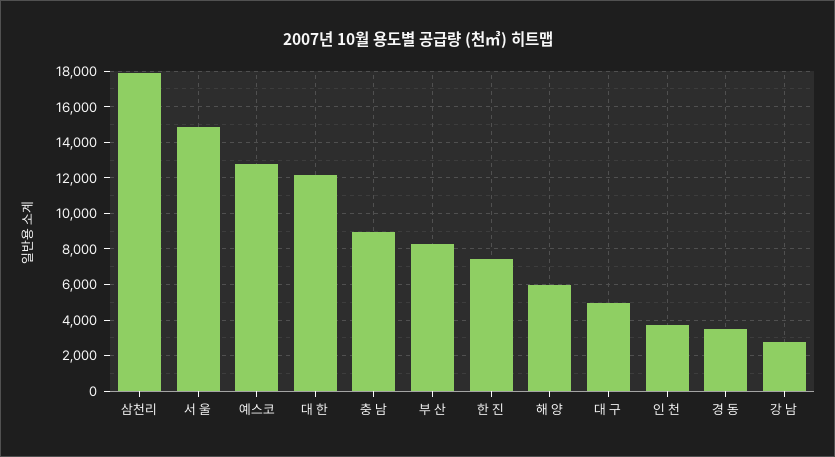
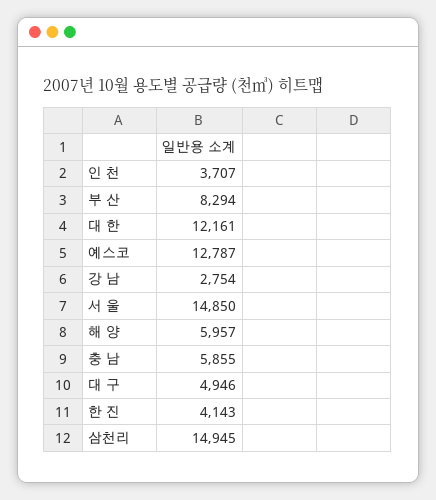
  {
-   "삼천리": 18000,
+   "삼천리": 14945,
    "서 울": 14850,
    "예스코": 12787,
    "대 한": 12161,
-   "충 남": 9000,
+   "충 남": 5855,
    "부 산": 8294,
-   "한 진": 7500,
+   "한 진": 4143,
    "해 양": 5957,
    "대 구": 4946,
    "인 천": 3707,
-   "경 동": 3500,
    "강 남": 2754
  }

